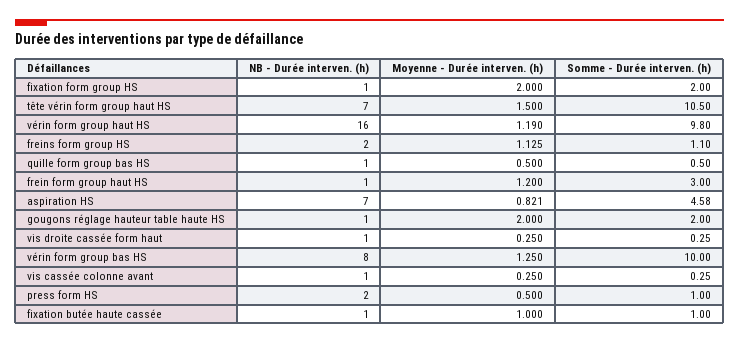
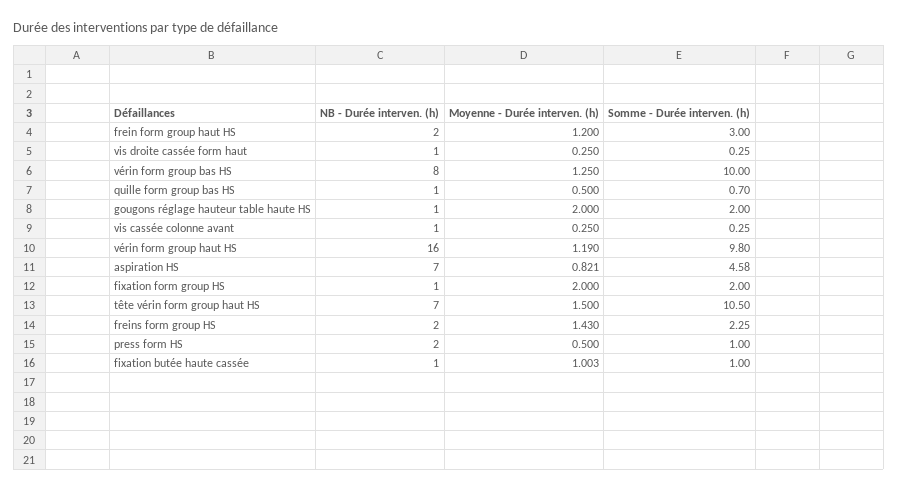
  {
    "NB - Durée interven. (h)": {
      "fixation form group HS": 1,
      "tête vérin form group haut HS": 7,
      "vérin form group haut HS": 16,
      "freins form group HS": 2,
      "quille form group bas HS": 1,
-     "frein form group haut HS": 1,
+     "frein form group haut HS": 2,
      "aspiration HS": 7,
      "gougons réglage hauteur table haute HS": 1,
      "vis droite cassée form haut": 1,
      "vérin form group bas HS": 8,
      "vis cassée colonne avant": 1,
      "press form HS": 2,
      "fixation butée haute cassée": 1
    },
    "Moyenne - Durée interven. (h)": {
      "fixation form group HS": 2,
      "tête vérin form group haut HS": 1.5,
      "vérin form group haut HS": 1.19,
-     "freins form group HS": 1.125,
+     "freins form group HS": 1.43,
      "quille form group bas HS": 0.5,
      "frein form group haut HS": 1.2,
      "aspiration HS": 0.821,
      "gougons réglage hauteur table haute HS": 2,
      "vis droite cassée form haut": 0.25,
      "vérin form group bas HS": 1.25,
      "vis cassée colonne avant": 0.25,
      "press form HS": 0.5,
-     "fixation butée haute cassée": 1
+     "fixation butée haute cassée": 1.003
    },
    "Somme - Durée interven. (h)": {
      "fixation form group HS": 2,
      "tête vérin form group haut HS": 10.5,
      "vérin form group haut HS": 9.8,
-     "freins form group HS": 1.1,
+     "freins form group HS": 2.25,
-     "quille form group bas HS": 0.5,
+     "quille form group bas HS": 0.7,
      "frein form group haut HS": 3,
      "aspiration HS": 4.58,
      "gougons réglage hauteur table haute HS": 2,
      "vis droite cassée form haut": 0.25,
      "vérin form group bas HS": 10,
      "vis cassée colonne avant": 0.25,
      "press form HS": 1,
      "fixation butée haute cassée": 1
    }
  }

